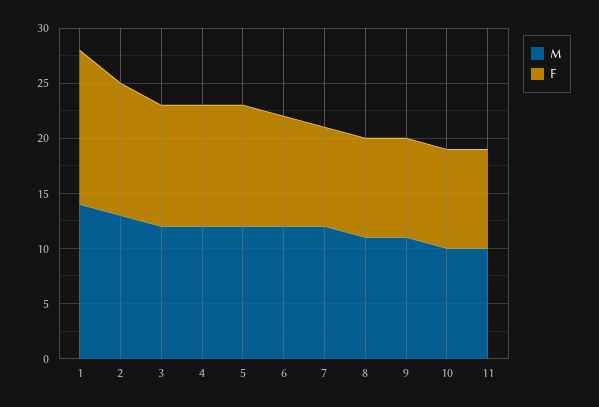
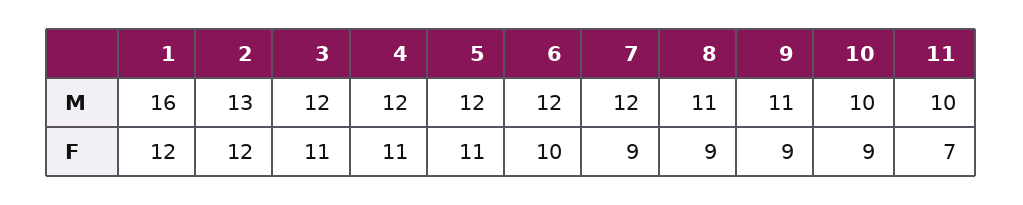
  {
    "M": {
-     "1": 14,
+     "1": 16,
      "2": 13,
      "3": 12,
      "4": 12,
      "5": 12,
      "6": 12,
      "7": 12,
      "8": 11,
      "9": 11,
      "10": 10,
      "11": 10
    },
    "F": {
-     "1": 14,
+     "1": 12,
      "2": 12,
      "3": 11,
      "4": 11,
      "5": 11,
      "6": 10,
      "7": 9,
      "8": 9,
      "9": 9,
      "10": 9,
-     "11": 9
+     "11": 7
    }
  }

